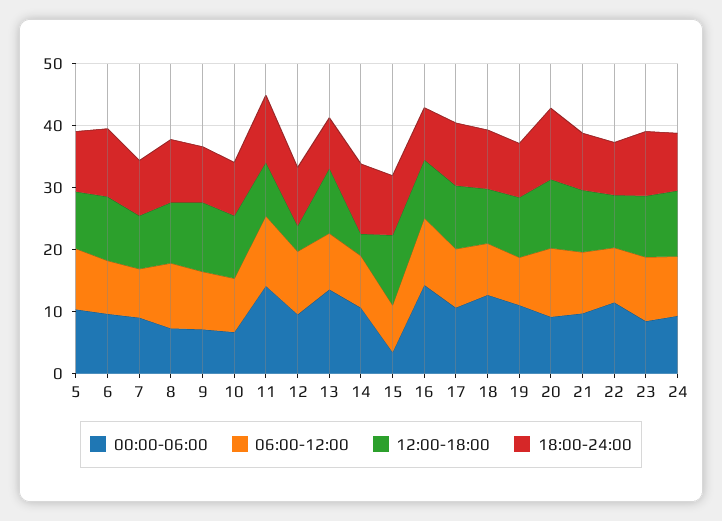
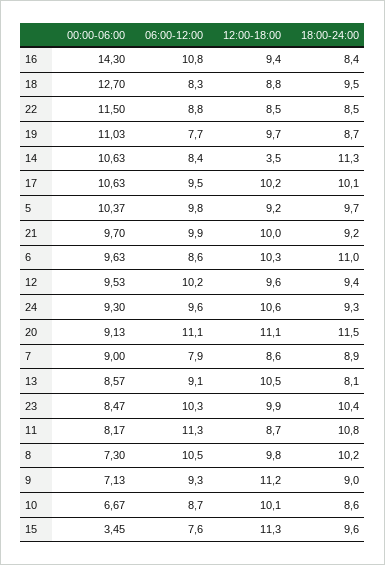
  {
    "00:00-06:00": {
      "5": 10.37,
      "6": 9.63,
      "7": 9,
      "8": 7.3,
      "9": 7.13,
      "10": 6.67,
-     "11": 14,
+     "11": 8.17,
      "12": 9.53,
-     "13": 14,
+     "13": 8.57,
      "14": 10.63,
      "15": 3.45,
      "16": 14.3,
      "17": 10.63,
      "18": 12.7,
      "19": 11.03,
      "20": 9.13,
      "21": 9.7,
      "22": 11.5,
      "23": 8.47,
      "24": 9.3
    },
    "06:00-12:00": {
      "5": 9.8,
      "6": 8.6,
      "7": 7.9,
      "8": 10.5,
      "9": 9.3,
      "10": 8.7,
      "11": 11.3,
      "12": 10.2,
      "13": 9.1,
      "14": 8.4,
      "15": 7.6,
      "16": 10.8,
      "17": 9.5,
      "18": 8.3,
      "19": 7.7,
      "20": 11.1,
      "21": 9.9,
      "22": 8.8,
      "23": 10.3,
      "24": 9.6
    },
    "12:00-18:00": {
      "5": 9.2,
      "6": 10.3,
      "7": 8.6,
      "8": 9.8,
      "9": 11.2,
      "10": 10.1,
      "11": 8.7,
-     "12": 4,
+     "12": 9.6,
      "13": 10.5,
      "14": 3.5,
      "15": 11.3,
      "16": 9.4,
      "17": 10.2,
      "18": 8.8,
      "19": 9.7,
      "20": 11.1,
      "21": 10,
      "22": 8.5,
      "23": 9.9,
      "24": 10.6
    },
    "18:00-24:00": {
      "5": 9.7,
      "6": 11,
      "7": 8.9,
      "8": 10.2,
      "9": 9,
      "10": 8.6,
      "11": 10.8,
      "12": 9.4,
      "13": 8.1,
      "14": 11.3,
      "15": 9.6,
      "16": 8.4,
      "17": 10.1,
      "18": 9.5,
      "19": 8.7,
      "20": 11.5,
      "21": 9.2,
      "22": 8.5,
      "23": 10.4,
      "24": 9.3
    }
  }

